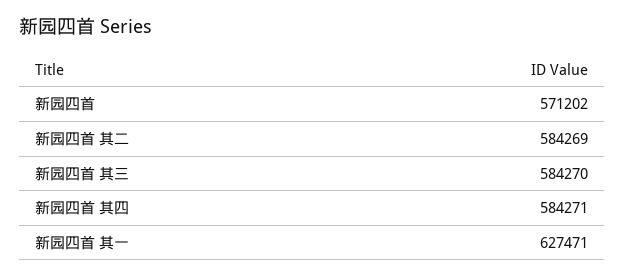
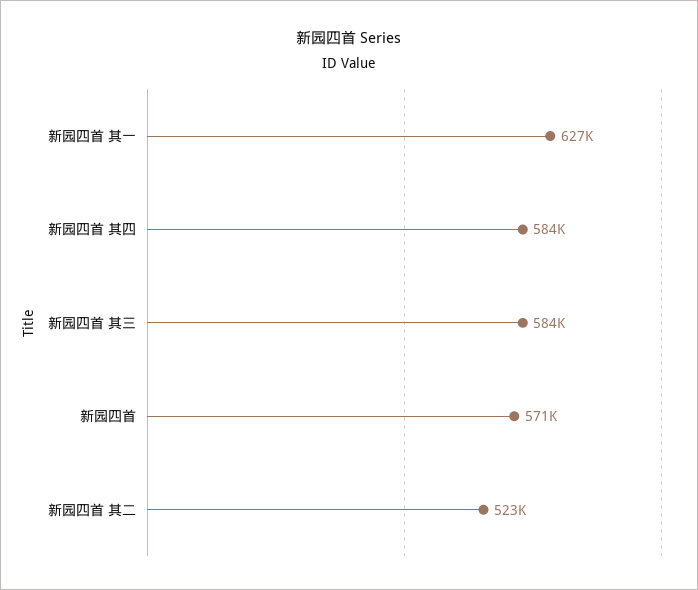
  {
    "新园四首": 571202,
-   "新园四首 其二": 584269,
+   "新园四首 其二": 523000,
    "新园四首 其三": 584270,
    "新园四首 其四": 584271,
    "新园四首 其一": 627471
  }

